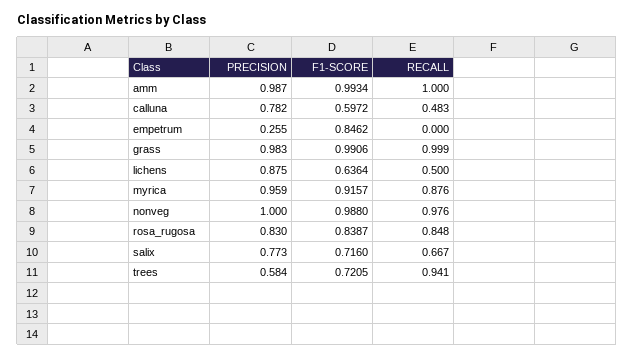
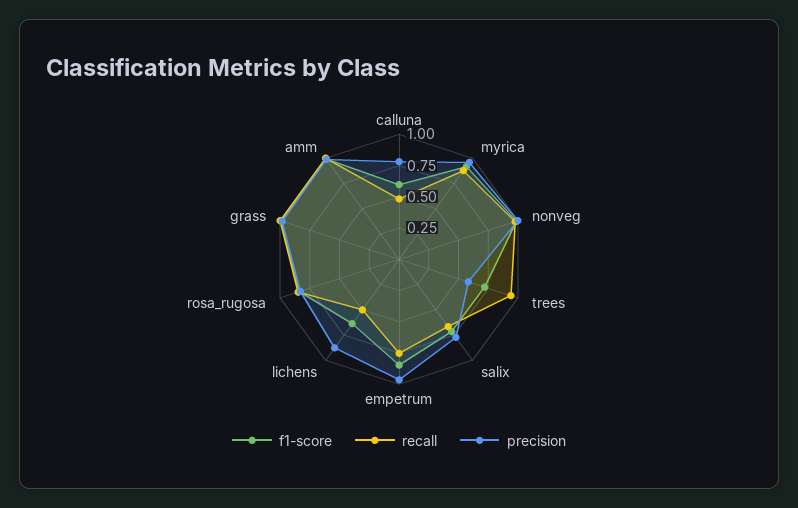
  {
    "PRECISION": {
      "amm": 0.987,
      "calluna": 0.782,
-     "empetrum": 0.255,
+     "empetrum": 1,
      "grass": 0.983,
      "lichens": 0.875,
      "myrica": 0.959,
      "nonveg": 1,
      "rosa_rugosa": 0.83,
      "salix": 0.773,
      "trees": 0.584
    },
    "F1-SCORE": {
      "amm": 0.9934,
      "calluna": 0.5972,
      "empetrum": 0.8462,
      "grass": 0.9906,
      "lichens": 0.6364,
      "myrica": 0.9157,
      "nonveg": 0.988,
      "rosa_rugosa": 0.8387,
      "salix": 0.716,
      "trees": 0.7205
    },
    "RECALL": {
      "amm": 1,
      "calluna": 0.483,
-     "empetrum": 0,
+     "empetrum": 0.75,
      "grass": 0.999,
      "lichens": 0.5,
      "myrica": 0.876,
      "nonveg": 0.976,
      "rosa_rugosa": 0.848,
      "salix": 0.667,
      "trees": 0.941
    }
  }

